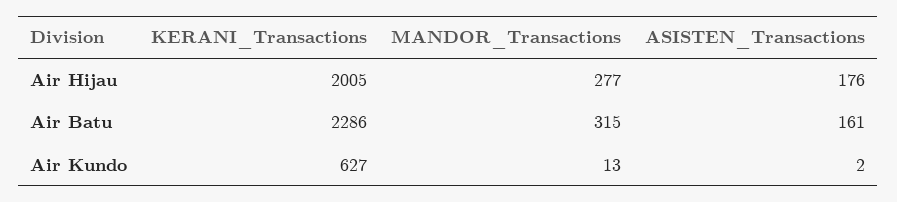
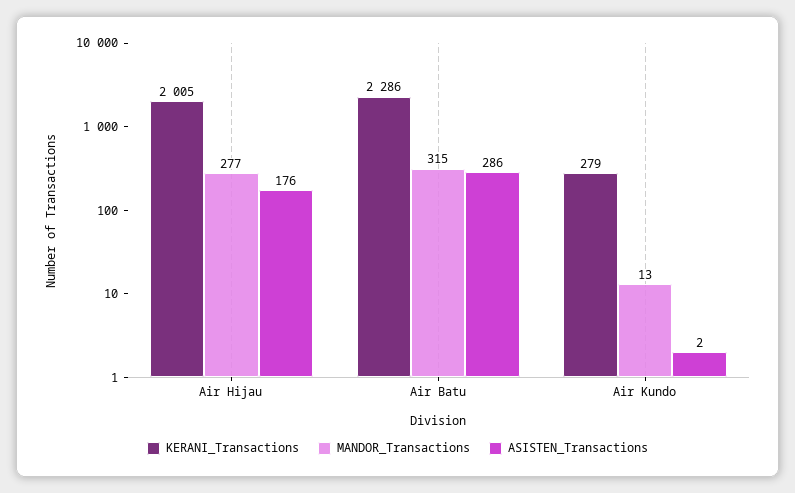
  {
    "KERANI_Transactions": {
      "Air Hijau": 2005,
      "Air Batu": 2286,
-     "Air Kundo": 627
+     "Air Kundo": 279
    },
    "MANDOR_Transactions": {
      "Air Hijau": 277,
      "Air Batu": 315,
      "Air Kundo": 13
    },
    "ASISTEN_Transactions": {
      "Air Hijau": 176,
-     "Air Batu": 161,
+     "Air Batu": 286,
      "Air Kundo": 2
    }
  }

